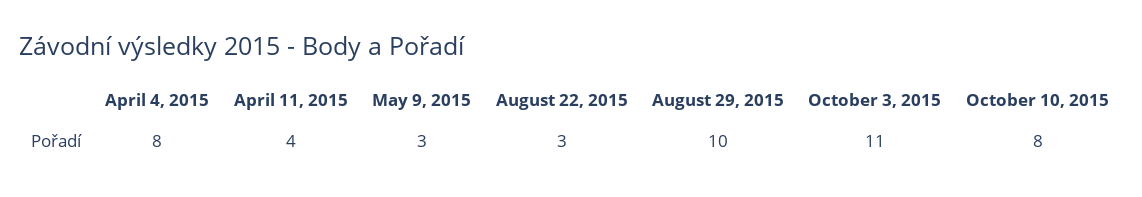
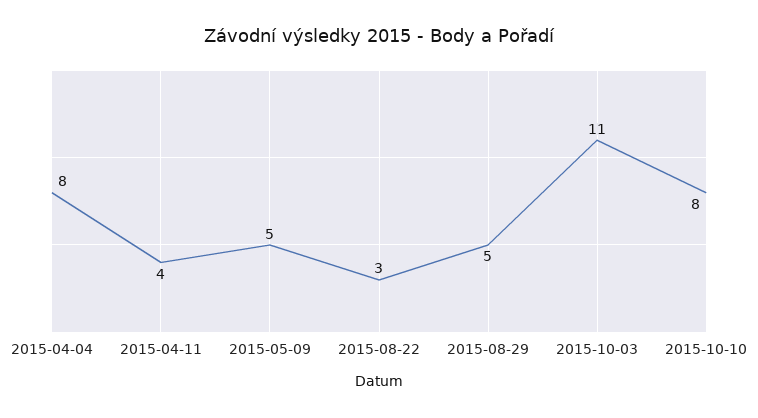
  {
    "April 4, 2015": 8,
    "April 11, 2015": 4,
-   "May 9, 2015": 3,
+   "May 9, 2015": 5,
    "August 22, 2015": 3,
-   "August 29, 2015": 10,
+   "August 29, 2015": 5,
    "October 3, 2015": 11,
    "October 10, 2015": 8
  }

